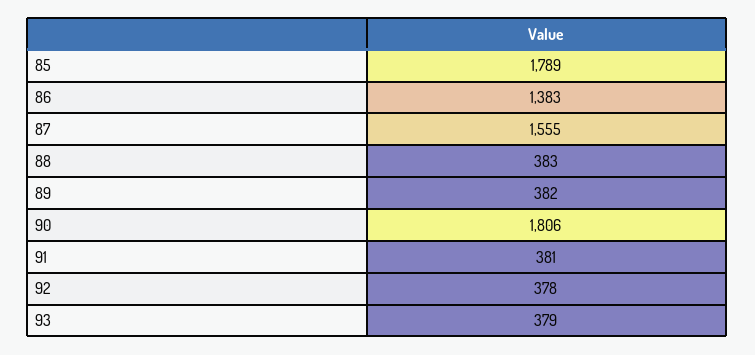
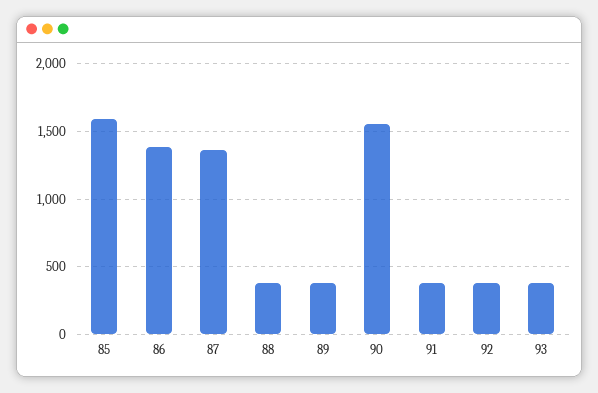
  {
-   "85": 1789,
+   "85": 1600,
    "86": 1383,
-   "87": 1555,
+   "87": 1350,
    "88": 383,
    "89": 382,
-   "90": 1806,
+   "90": 1550,
    "91": 381,
    "92": 378,
    "93": 379
  }

